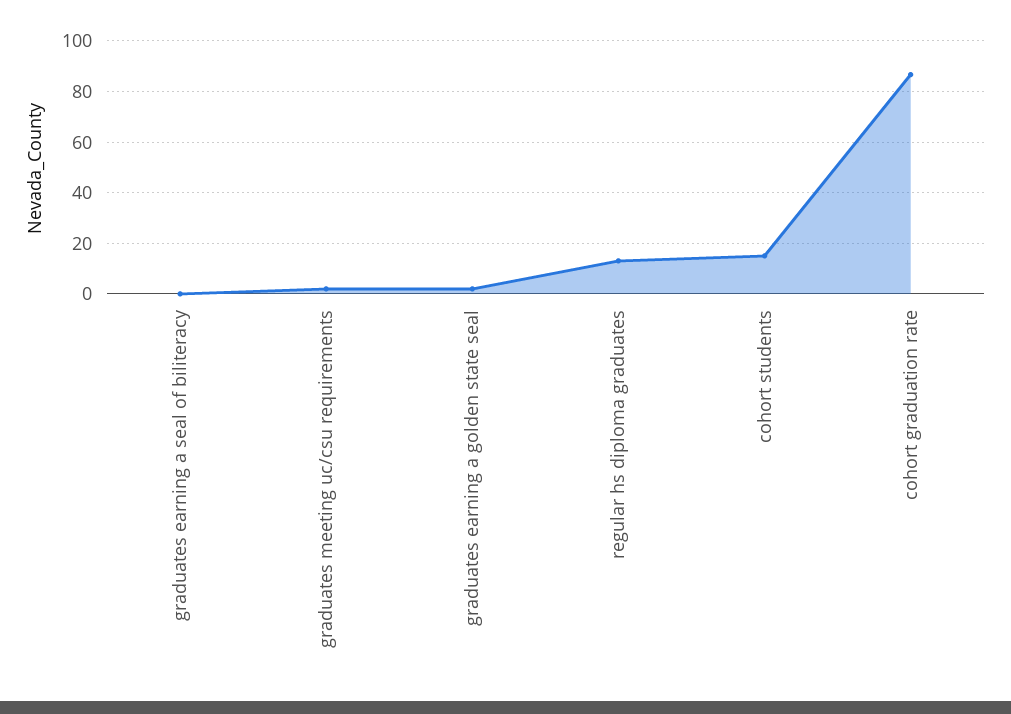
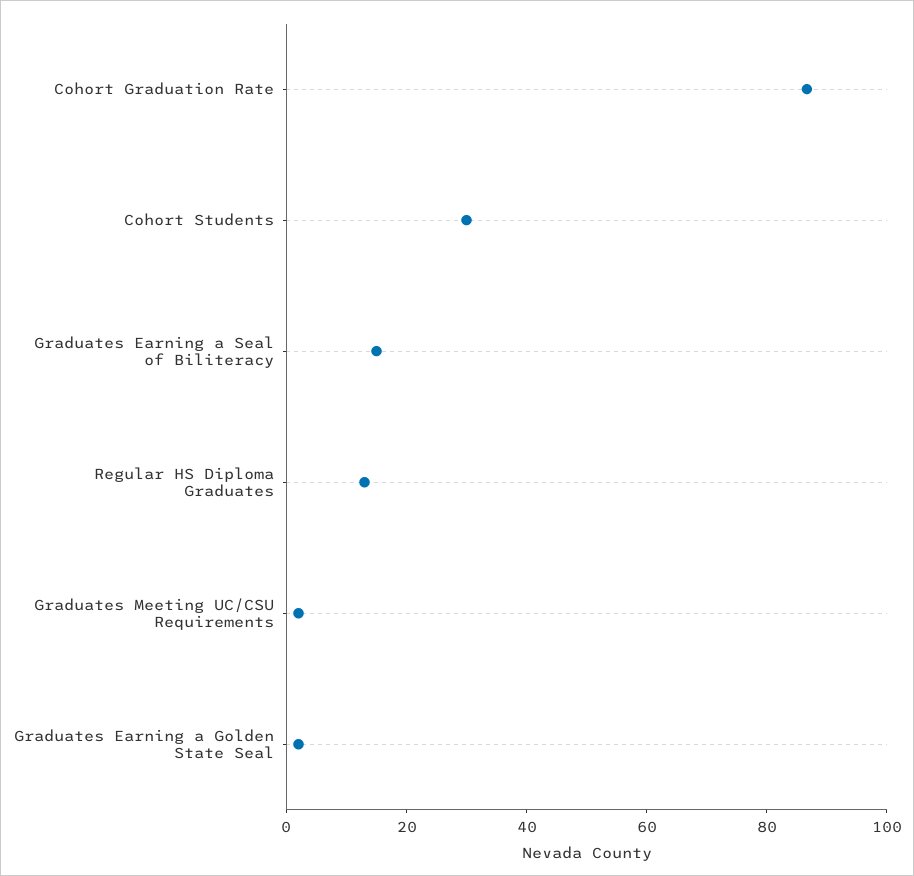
  {
-   "graduates earning a seal of biliteracy": 0,
+   "graduates earning a seal of biliteracy": 15,
    "graduates meeting uc/csu requirements": 2.5,
    "graduates earning a golden state seal": 2.5,
    "regular hs diploma graduates": 12.5,
-   "cohort students": 15,
+   "cohort students": 30,
    "cohort graduation rate": 87.5
  }

